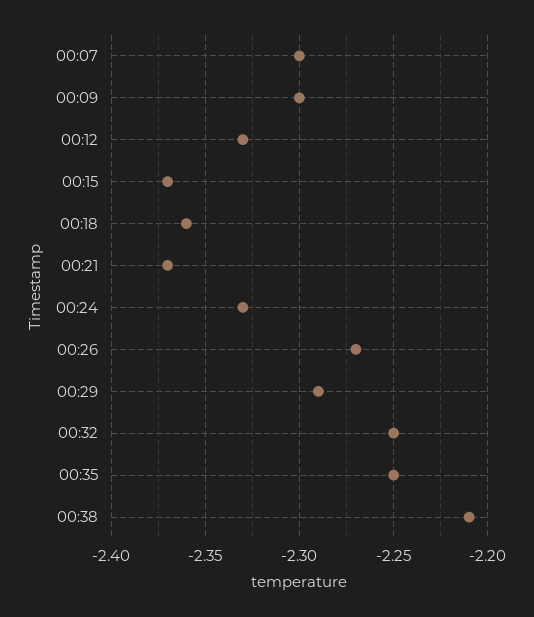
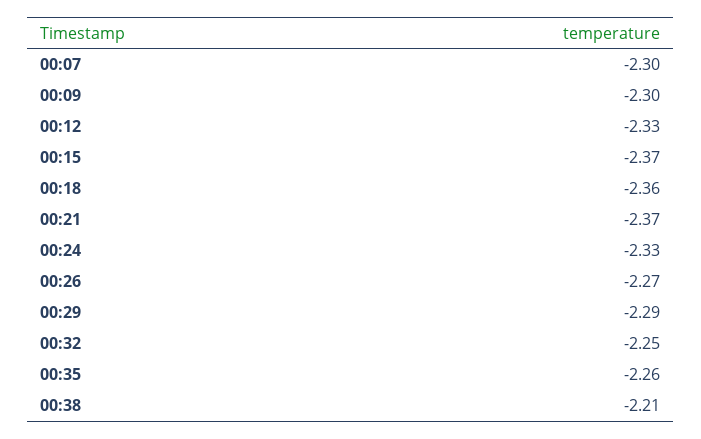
  {
    "00:07": -2.3,
    "00:09": -2.3,
    "00:12": -2.33,
    "00:15": -2.37,
    "00:18": -2.36,
    "00:21": -2.37,
    "00:24": -2.33,
    "00:26": -2.27,
    "00:29": -2.29,
    "00:32": -2.25,
-   "00:35": -2.25,
+   "00:35": -2.26,
    "00:38": -2.21
  }

